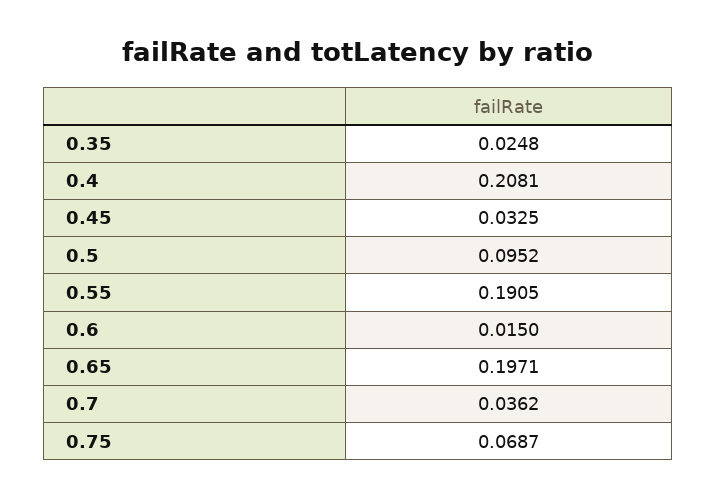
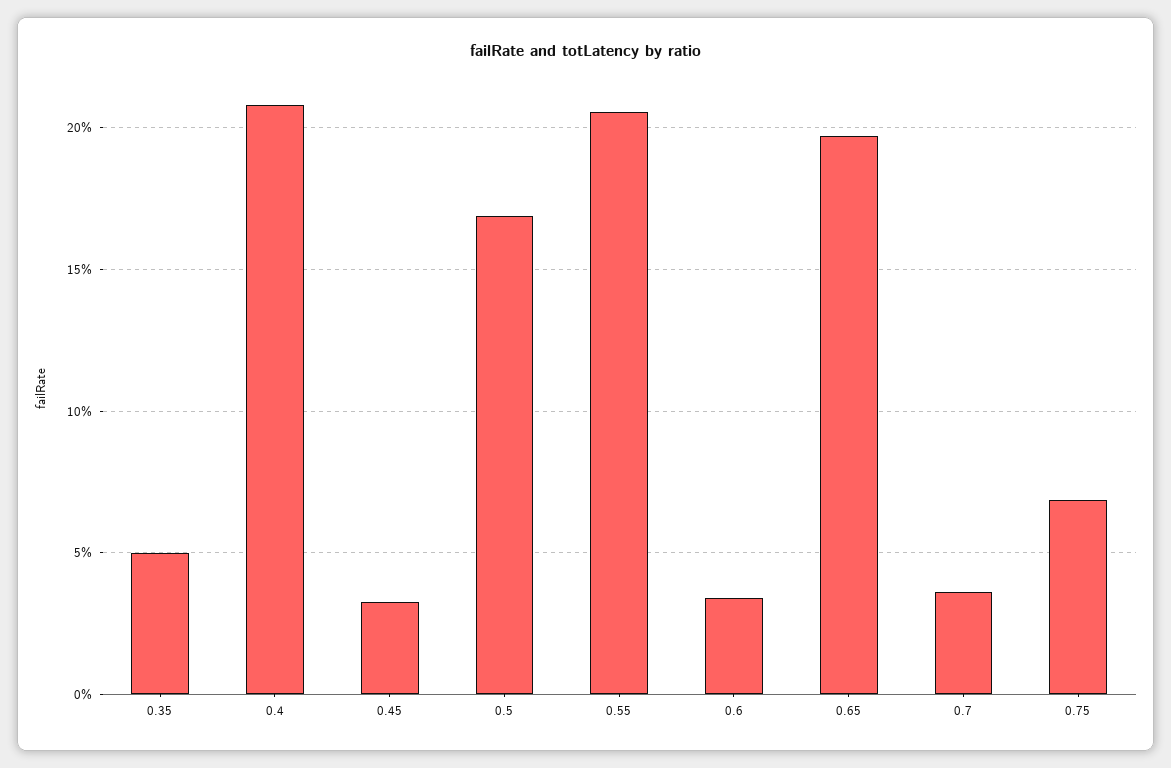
  {
-   "0.35": 0.0248,
+   "0.35": 0.05,
    "0.4": 0.2081,
    "0.45": 0.0325,
-   "0.5": 0.0952,
+   "0.5": 0.17,
-   "0.55": 0.1905,
+   "0.55": 0.205,
-   "0.6": 0.015,
+   "0.6": 0.035,
    "0.65": 0.1971,
    "0.7": 0.0362,
    "0.75": 0.0687
  }

